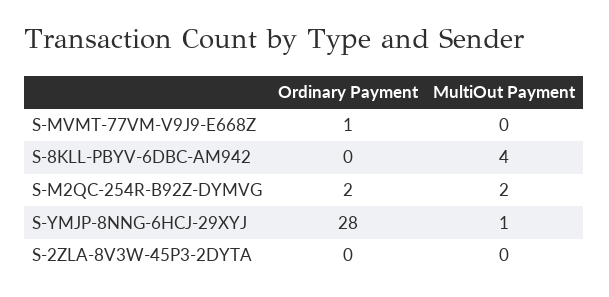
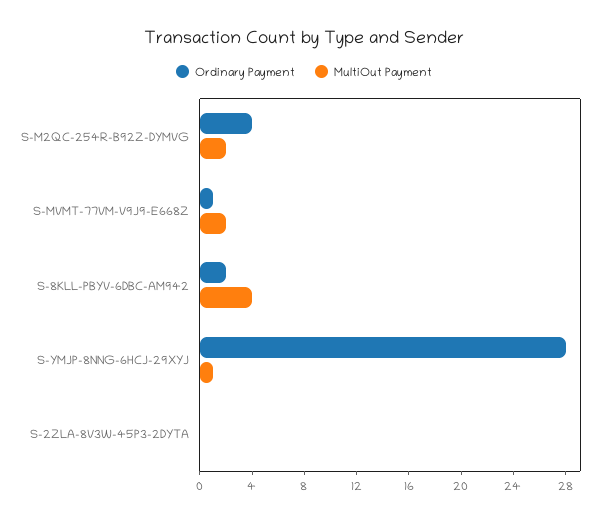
  {
    "Ordinary Payment": {
      "S-MVMT-77VM-V9J9-E668Z": 1,
-     "S-8KLL-PBYV-6DBC-AM942": 0,
+     "S-8KLL-PBYV-6DBC-AM942": 2,
-     "S-M2QC-254R-B92Z-DYMVG": 2,
+     "S-M2QC-254R-B92Z-DYMVG": 4,
      "S-YMJP-8NNG-6HCJ-29XYJ": 28,
      "S-2ZLA-8V3W-45P3-2DYTA": 0
    },
    "MultiOut Payment": {
-     "S-MVMT-77VM-V9J9-E668Z": 0,
+     "S-MVMT-77VM-V9J9-E668Z": 2,
      "S-8KLL-PBYV-6DBC-AM942": 4,
      "S-M2QC-254R-B92Z-DYMVG": 2,
      "S-YMJP-8NNG-6HCJ-29XYJ": 1,
      "S-2ZLA-8V3W-45P3-2DYTA": 0
    }
  }

